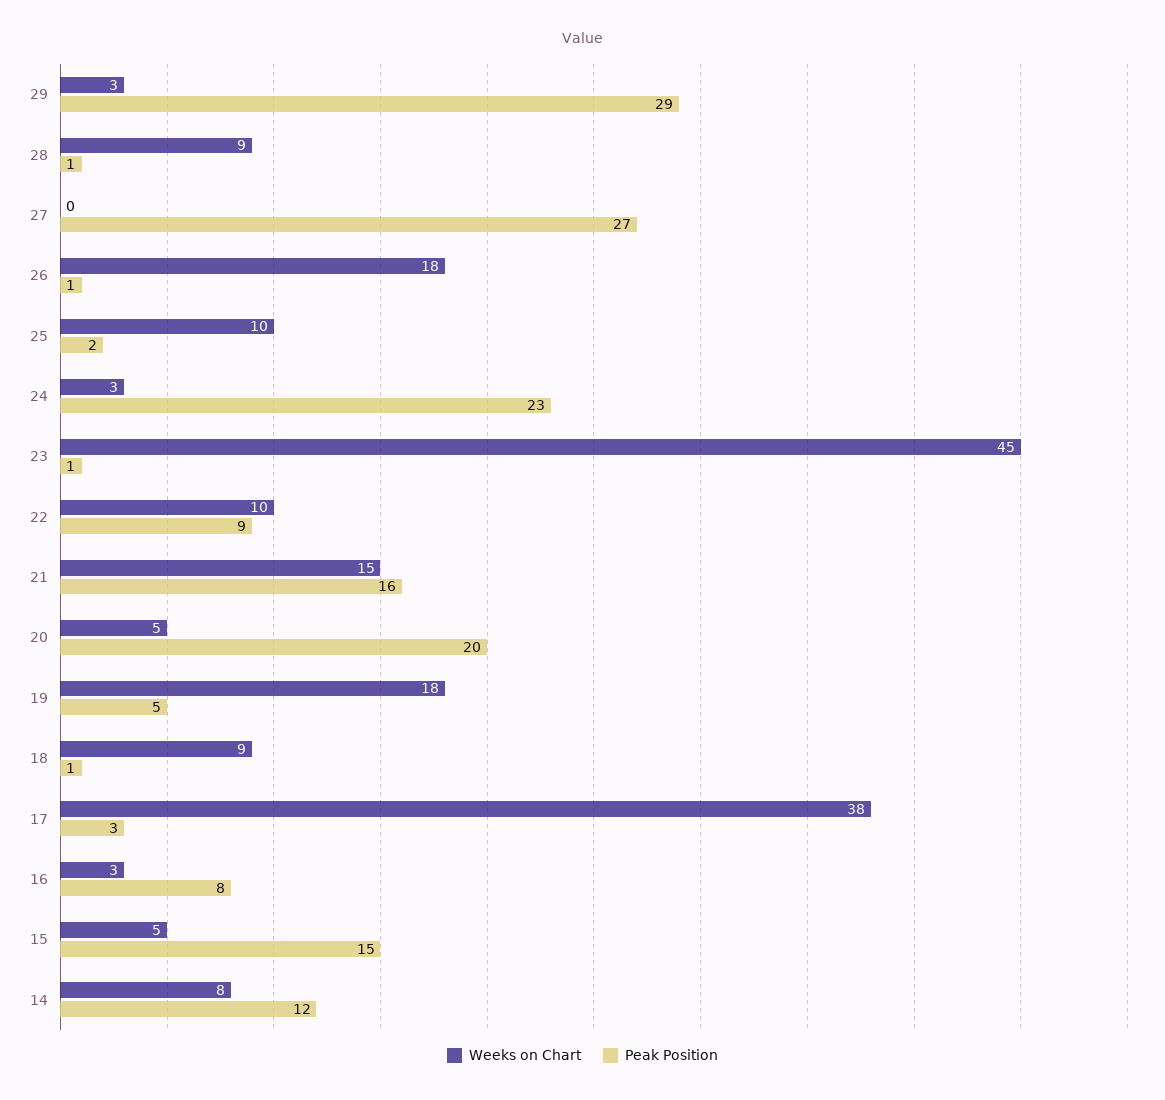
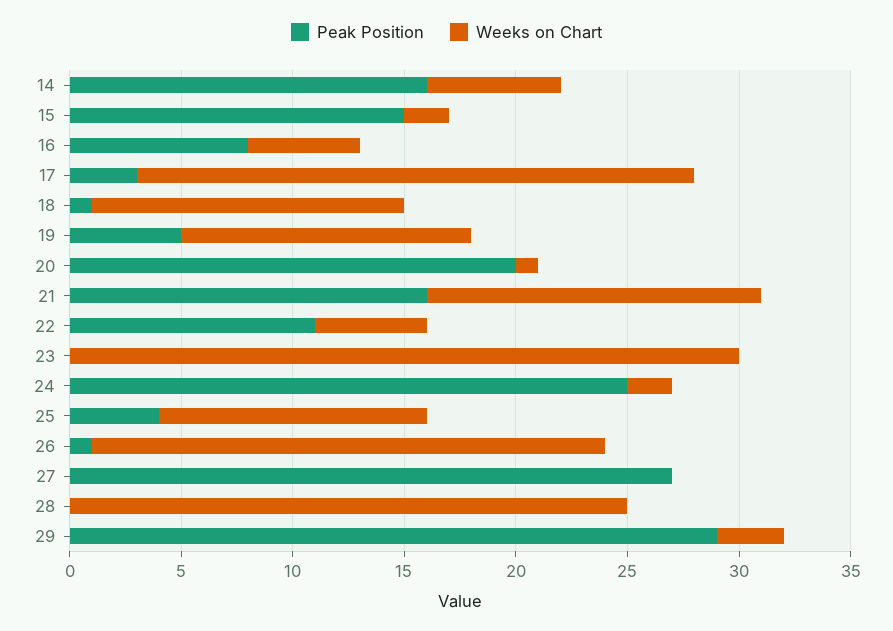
  {
    "Weeks on Chart": {
      "29": 3,
-     "28": 9,
+     "28": 25,
      "27": 0,
-     "26": 18,
+     "26": 23,
-     "25": 10,
+     "25": 12,
-     "24": 3,
+     "24": 2,
-     "23": 45,
+     "23": 30,
-     "22": 10,
+     "22": 5,
      "21": 15,
-     "20": 5,
+     "20": 1,
-     "19": 18,
+     "19": 13,
-     "18": 9,
+     "18": 14,
-     "17": 38,
+     "17": 25,
-     "16": 3,
+     "16": 5,
-     "15": 5,
+     "15": 2,
-     "14": 8
+     "14": 6
    },
    "Peak Position": {
      "29": 29,
-     "28": 1,
+     "28": 0,
      "27": 27,
      "26": 1,
-     "25": 2,
+     "25": 4,
-     "24": 23,
+     "24": 25,
-     "23": 1,
+     "23": 0,
-     "22": 9,
+     "22": 11,
      "21": 16,
      "20": 20,
      "19": 5,
      "18": 1,
      "17": 3,
      "16": 8,
      "15": 15,
-     "14": 12
+     "14": 16
    }
  }

